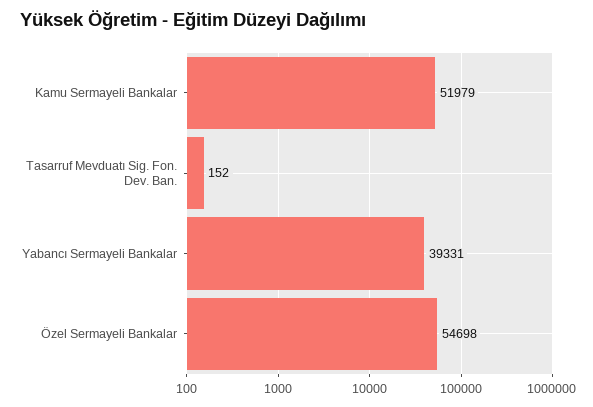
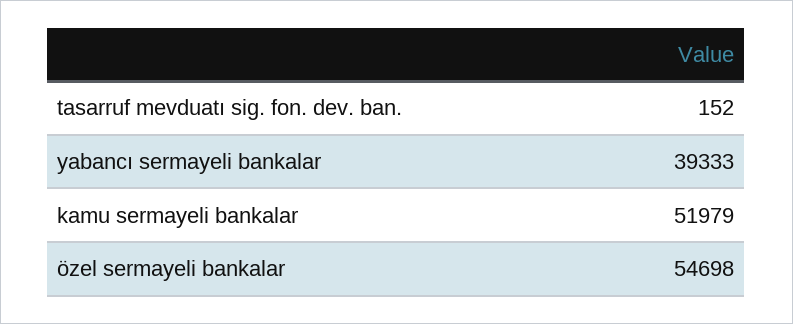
  {
    "Kamu Sermayeli Bankalar": 51979,
    "Tasarruf Mevduatı Sig. Fon. Dev. Ban.": 152,
-   "Yabancı Sermayeli Bankalar": 39331,
+   "Yabancı Sermayeli Bankalar": 39333,
    "Özel Sermayeli Bankalar": 54698
  }

